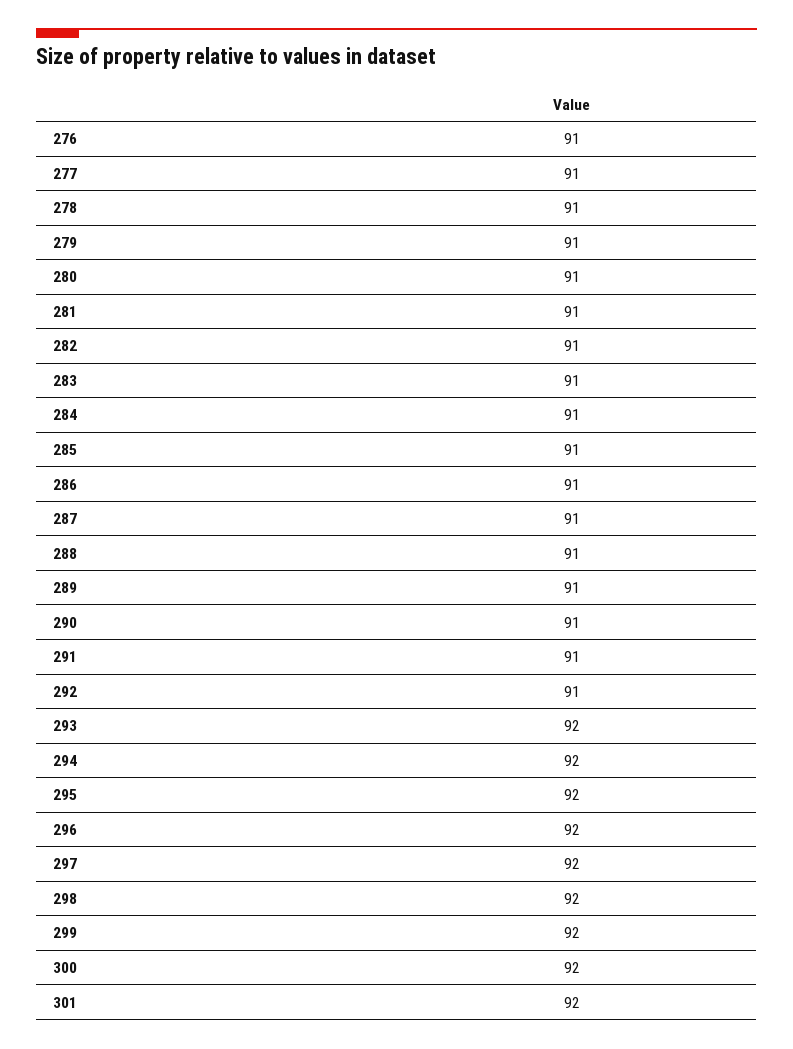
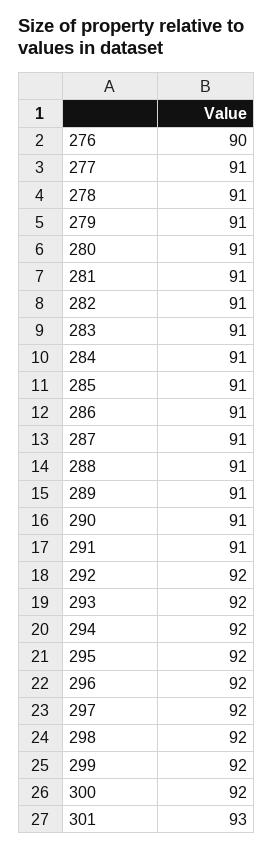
  {
-   "276": 91,
+   "276": 90,
    "277": 91,
    "278": 91,
    "279": 91,
    "280": 91,
    "281": 91,
    "282": 91,
    "283": 91,
    "284": 91,
    "285": 91,
    "286": 91,
    "287": 91,
    "288": 91,
    "289": 91,
    "290": 91,
    "291": 91,
-   "292": 91,
+   "292": 92,
    "293": 92,
    "294": 92,
    "295": 92,
    "296": 92,
    "297": 92,
    "298": 92,
    "299": 92,
    "300": 92,
-   "301": 92
+   "301": 93
  }

